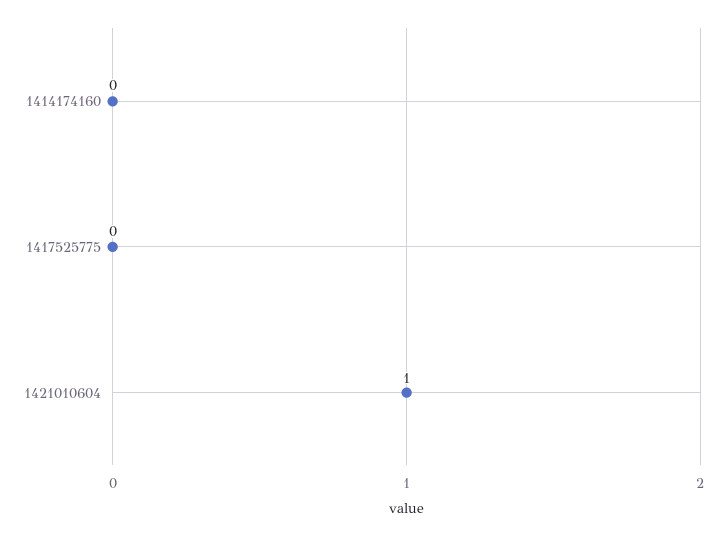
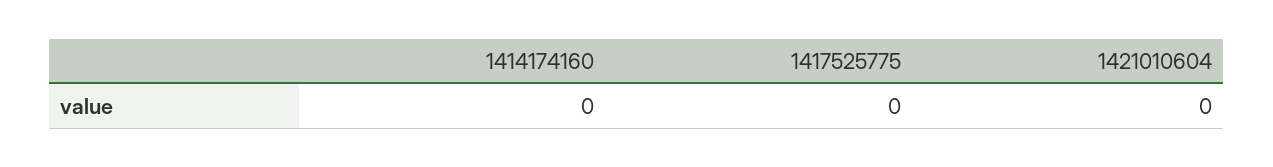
  {
    "1414174160": 0,
    "1417525775": 0,
-   "1421010604": 1
+   "1421010604": 0
  }

